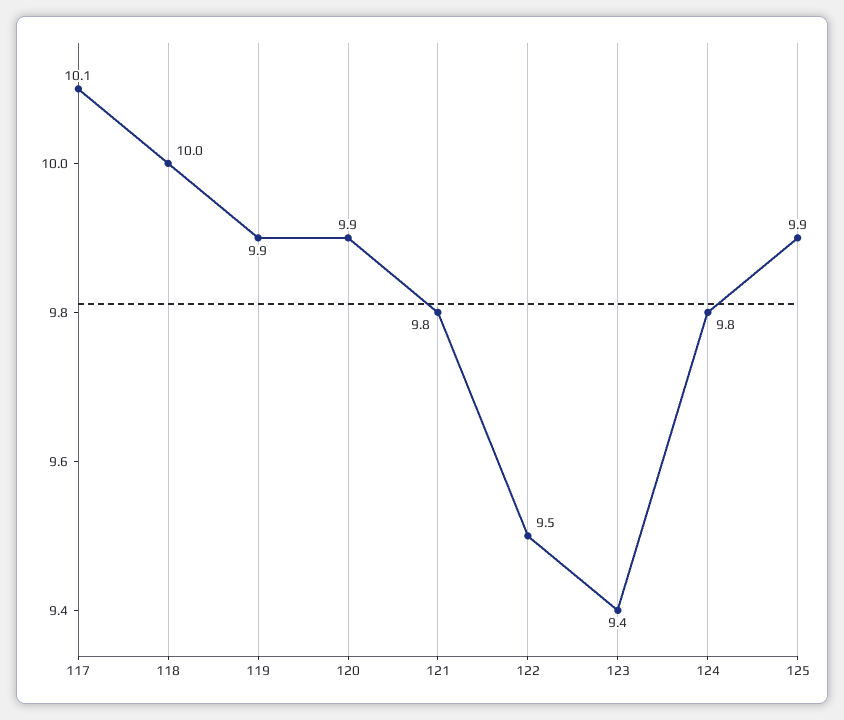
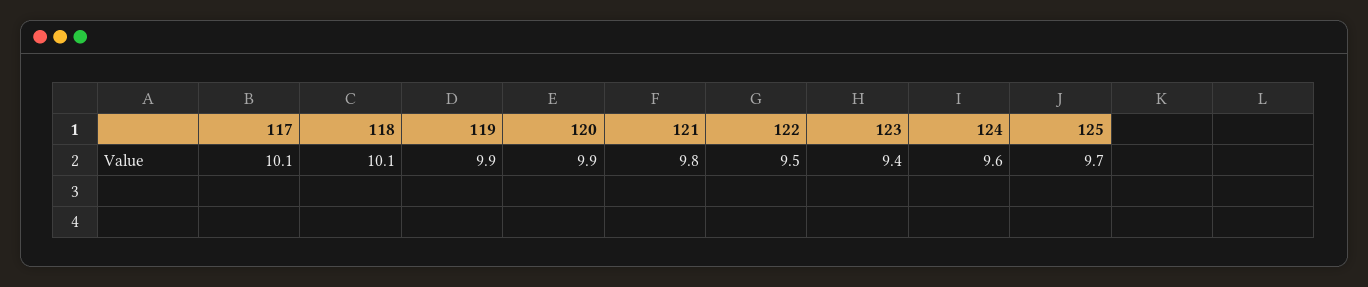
  {
    "117": 10.1,
-   "118": 10,
+   "118": 10.1,
    "119": 9.9,
    "120": 9.9,
    "121": 9.8,
    "122": 9.5,
    "123": 9.4,
-   "124": 9.8,
+   "124": 9.6,
-   "125": 9.9
+   "125": 9.7
  }

